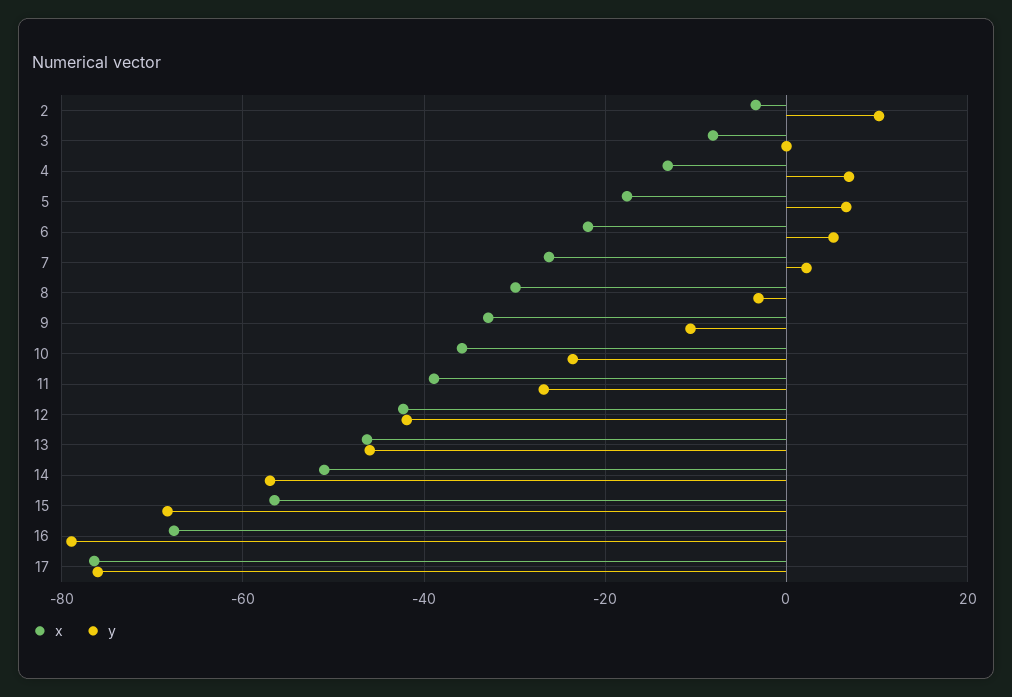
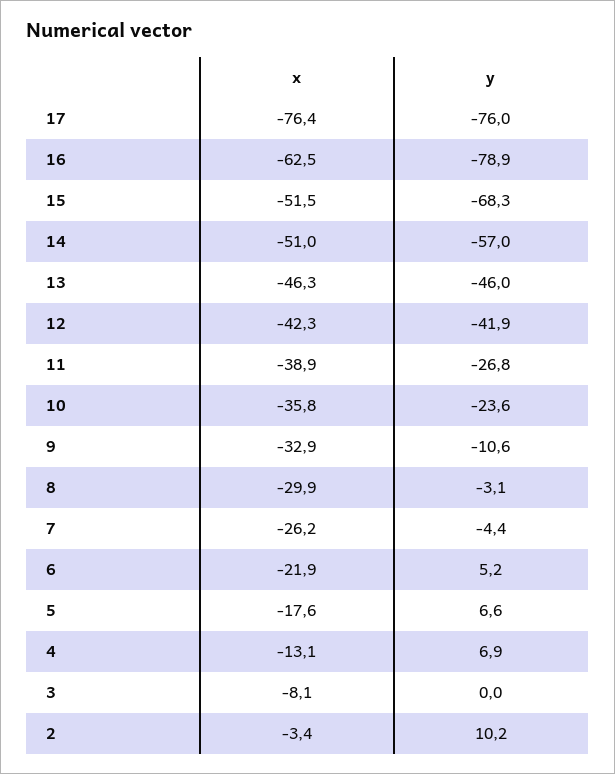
  {
    "x": {
      "2": -3.4,
      "3": -8.1,
      "4": -13.1,
      "5": -17.6,
      "6": -21.9,
      "7": -26.2,
      "8": -29.9,
      "9": -32.9,
      "10": -35.8,
      "11": -38.9,
      "12": -42.3,
      "13": -46.3,
      "14": -51,
-     "15": -56,
+     "15": -51.5,
-     "16": -68,
+     "16": -62.5,
      "17": -76.4
    },
    "y": {
      "2": 10.2,
      "3": 0,
      "4": 6.9,
      "5": 6.6,
      "6": 5.2,
-     "7": 2,
+     "7": -4.4,
      "8": -3.1,
      "9": -10.6,
      "10": -23.6,
      "11": -26.8,
      "12": -41.9,
      "13": -46,
      "14": -57,
      "15": -68.3,
      "16": -78.9,
      "17": -76
    }
  }

